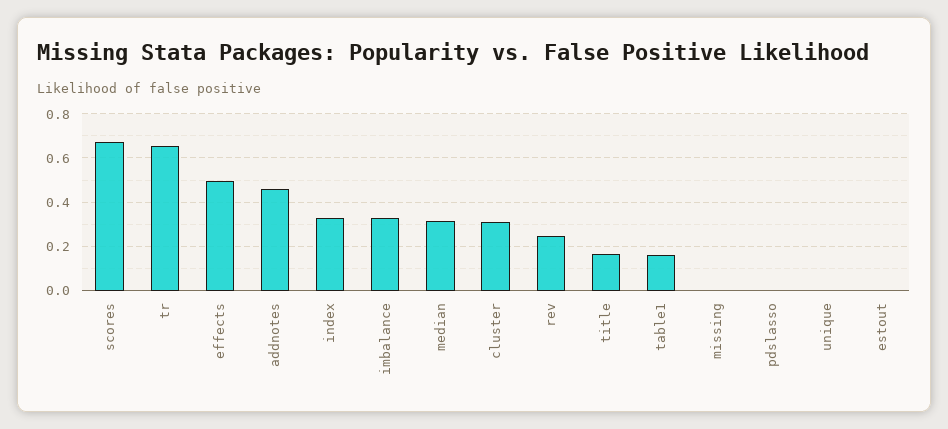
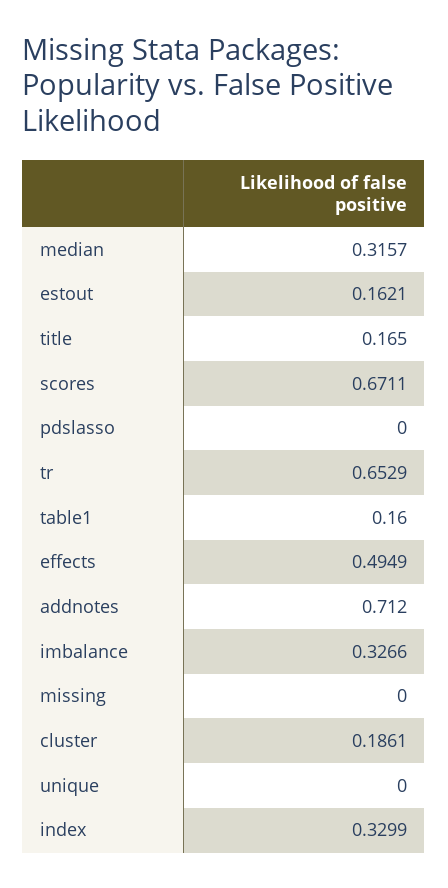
  {
    "scores": 0.6711,
    "tr": 0.6529,
    "effects": 0.4949,
-   "addnotes": 0.45,
+   "addnotes": 0.712,
    "index": 0.3299,
    "imbalance": 0.3266,
    "median": 0.3157,
-   "cluster": 0.3,
+   "cluster": 0.1861,
-   "rev": 0.25,
    "title": 0.165,
    "table1": 0.16,
    "missing": 0,
    "pdslasso": 0,
    "unique": 0,
-   "estout": 0
+   "estout": 0.1621
  }

